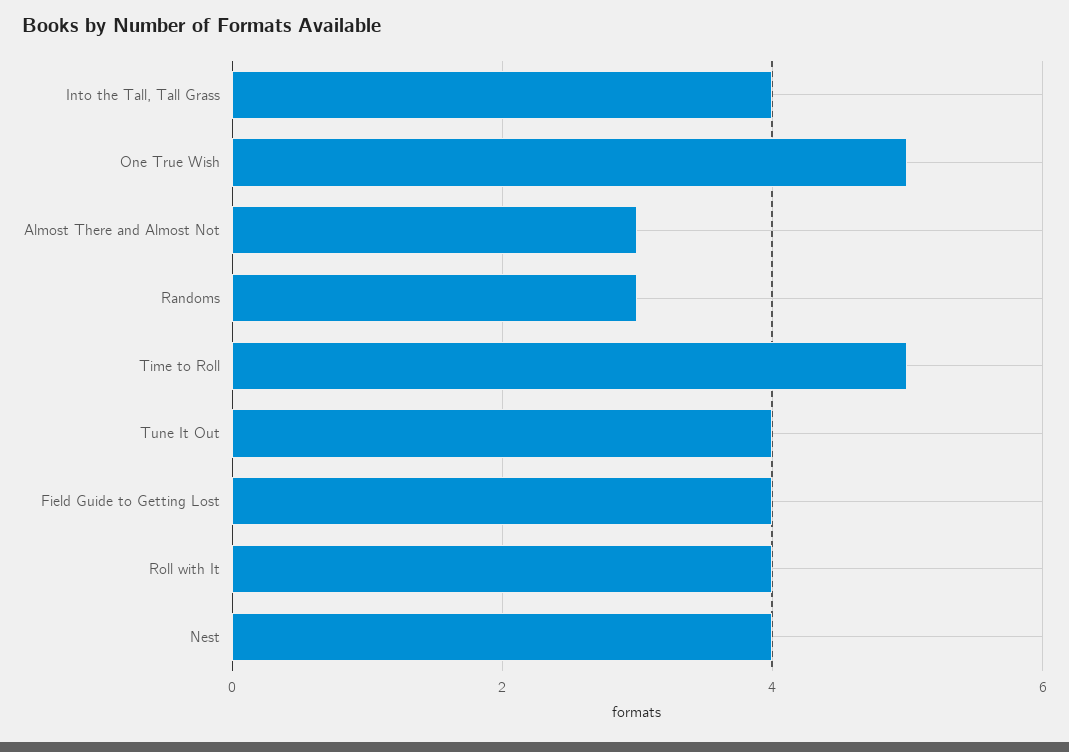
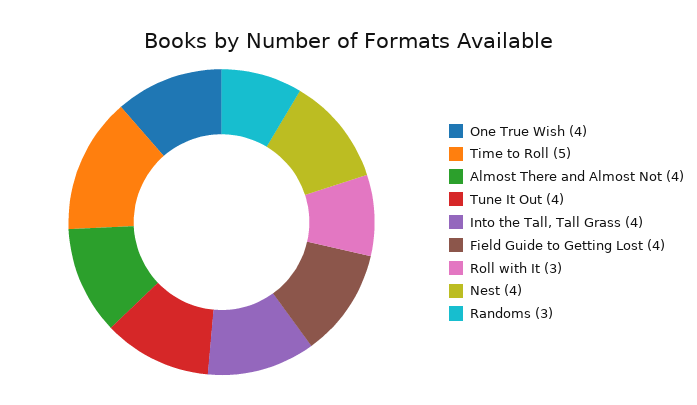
  {
    "Into the Tall, Tall Grass": 4,
-   "One True Wish": 5,
+   "One True Wish": 4,
-   "Almost There and Almost Not": 3,
+   "Almost There and Almost Not": 4,
    "Randoms": 3,
    "Time to Roll": 5,
    "Tune It Out": 4,
    "Field Guide to Getting Lost": 4,
-   "Roll with It": 4,
+   "Roll with It": 3,
    "Nest": 4
  }

